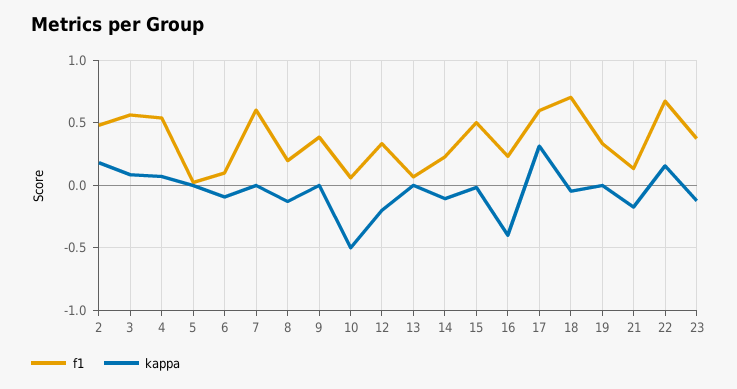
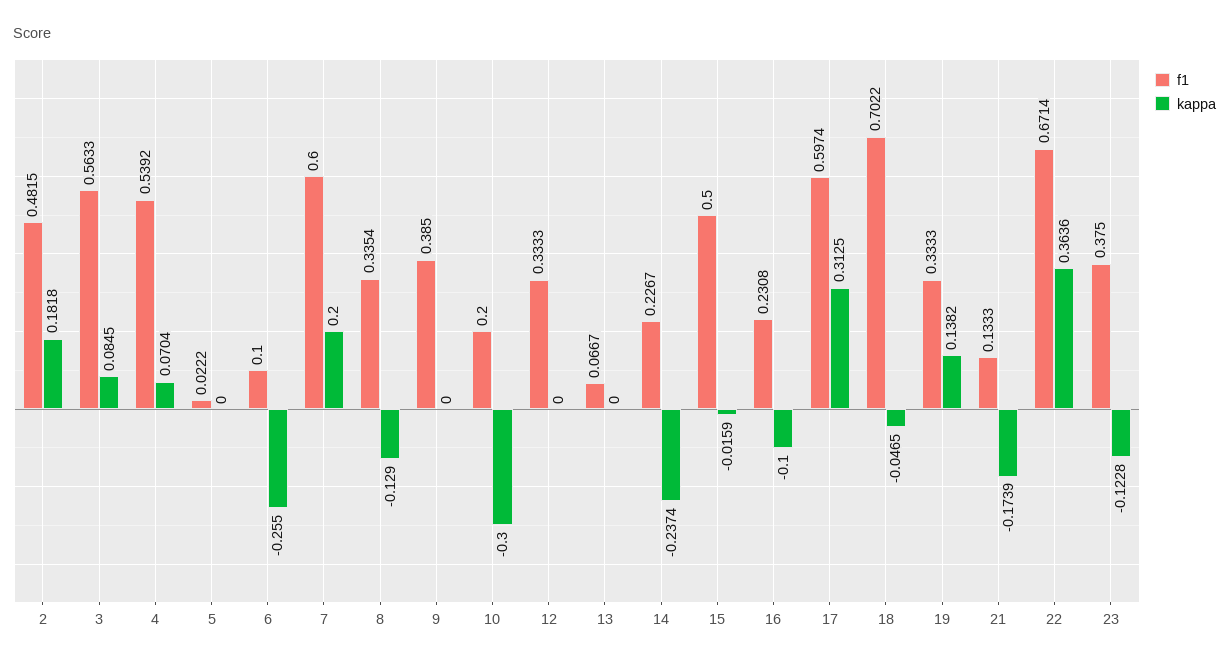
  {
    "f1": {
      "2": 0.4815,
      "3": 0.5633,
      "4": 0.5392,
      "5": 0.0222,
      "6": 0.1,
      "7": 0.6,
-     "8": 0.2,
+     "8": 0.3354,
      "9": 0.385,
-     "10": 0.05,
+     "10": 0.2,
      "12": 0.3333,
      "13": 0.0667,
      "14": 0.2267,
      "15": 0.5,
      "16": 0.2308,
      "17": 0.5974,
      "18": 0.7022,
      "19": 0.3333,
      "21": 0.1333,
      "22": 0.6714,
      "23": 0.375
    },
    "kappa": {
      "2": 0.1818,
      "3": 0.0845,
      "4": 0.0704,
      "5": 0,
-     "6": -0.1,
+     "6": -0.255,
-     "7": 0,
+     "7": 0.2,
      "8": -0.129,
      "9": 0,
-     "10": -0.5,
+     "10": -0.3,
-     "12": -0.2,
+     "12": 0,
      "13": 0,
-     "14": -0.1,
+     "14": -0.2374,
      "15": -0.0159,
-     "16": -0.4,
+     "16": -0.1,
      "17": 0.3125,
      "18": -0.0465,
-     "19": 0,
+     "19": 0.1382,
      "21": -0.1739,
-     "22": 0.15,
+     "22": 0.3636,
      "23": -0.1228
    }
  }

